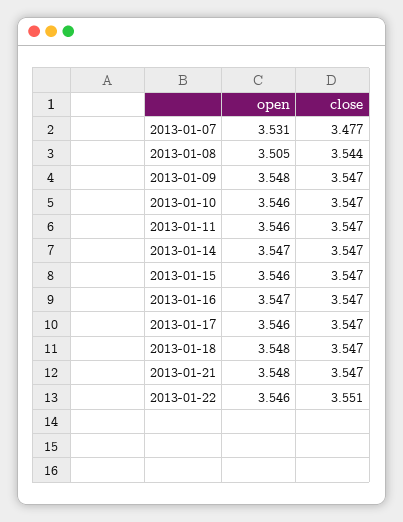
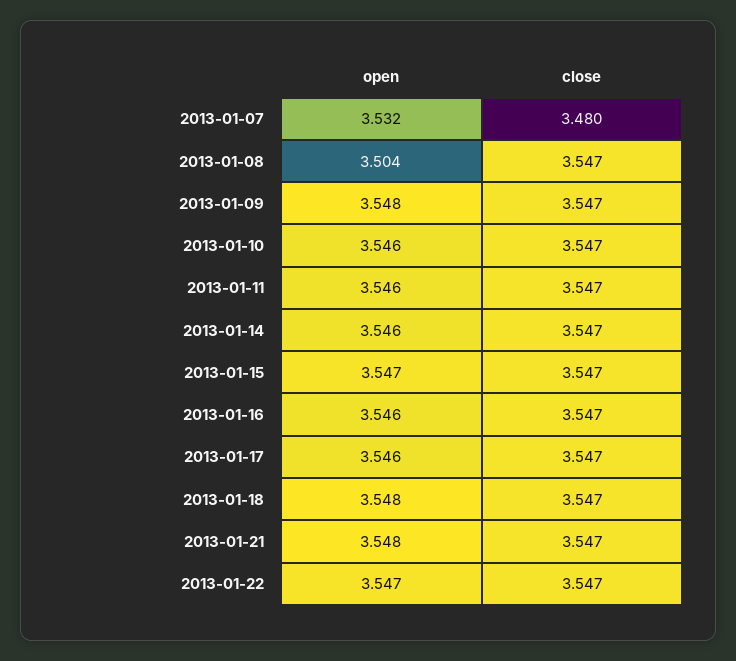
  {
    "open": {
-     "2013-01-07": 3.531,
+     "2013-01-07": 3.532,
-     "2013-01-08": 3.505,
+     "2013-01-08": 3.504,
      "2013-01-09": 3.548,
      "2013-01-10": 3.546,
      "2013-01-11": 3.546,
-     "2013-01-14": 3.547,
+     "2013-01-14": 3.546,
-     "2013-01-15": 3.546,
+     "2013-01-15": 3.547,
-     "2013-01-16": 3.547,
+     "2013-01-16": 3.546,
      "2013-01-17": 3.546,
      "2013-01-18": 3.548,
      "2013-01-21": 3.548,
-     "2013-01-22": 3.546
+     "2013-01-22": 3.547
    },
    "close": {
-     "2013-01-07": 3.477,
+     "2013-01-07": 3.48,
-     "2013-01-08": 3.544,
+     "2013-01-08": 3.547,
      "2013-01-09": 3.547,
      "2013-01-10": 3.547,
      "2013-01-11": 3.547,
      "2013-01-14": 3.547,
      "2013-01-15": 3.547,
      "2013-01-16": 3.547,
      "2013-01-17": 3.547,
      "2013-01-18": 3.547,
      "2013-01-21": 3.547,
-     "2013-01-22": 3.551
+     "2013-01-22": 3.547
    }
  }

